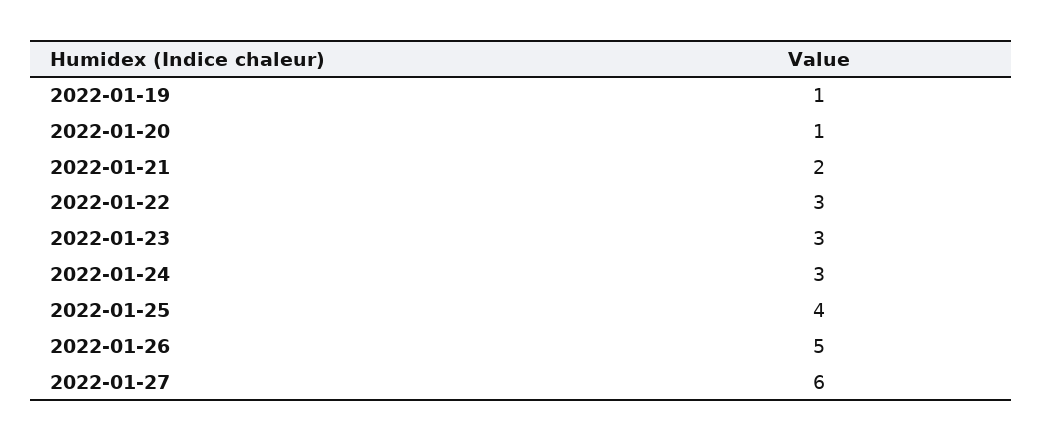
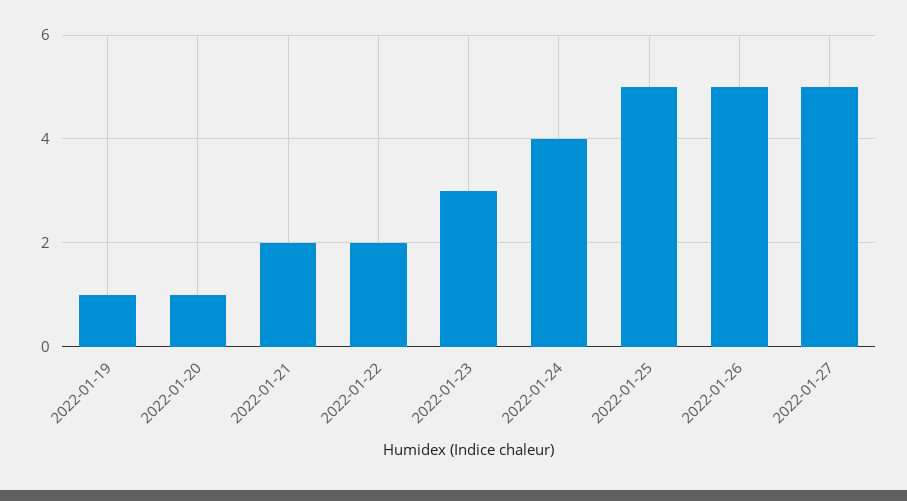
  {
    "2022-01-19": 1,
    "2022-01-20": 1,
    "2022-01-21": 2,
-   "2022-01-22": 3,
+   "2022-01-22": 2,
    "2022-01-23": 3,
-   "2022-01-24": 3,
+   "2022-01-24": 4,
-   "2022-01-25": 4,
+   "2022-01-25": 5,
    "2022-01-26": 5,
-   "2022-01-27": 6
+   "2022-01-27": 5
  }

